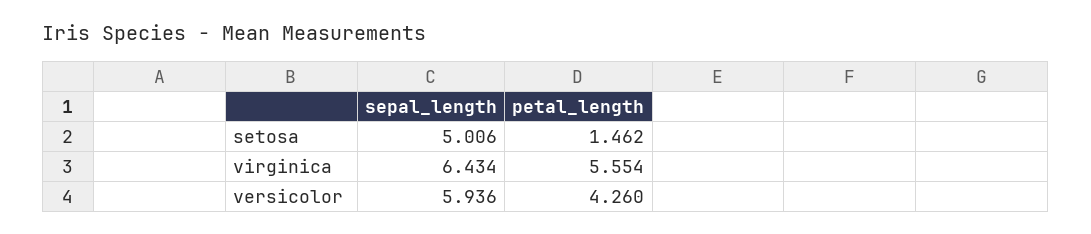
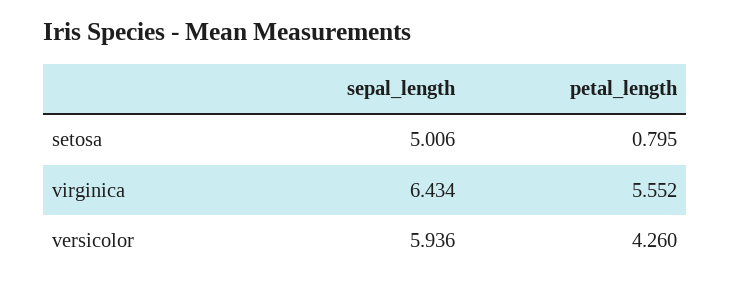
  {
    "sepal_length": {
      "setosa": 5.006,
      "virginica": 6.434,
      "versicolor": 5.936
    },
    "petal_length": {
-     "setosa": 1.462,
+     "setosa": 0.795,
-     "virginica": 5.554,
+     "virginica": 5.552,
      "versicolor": 4.26
    }
  }

